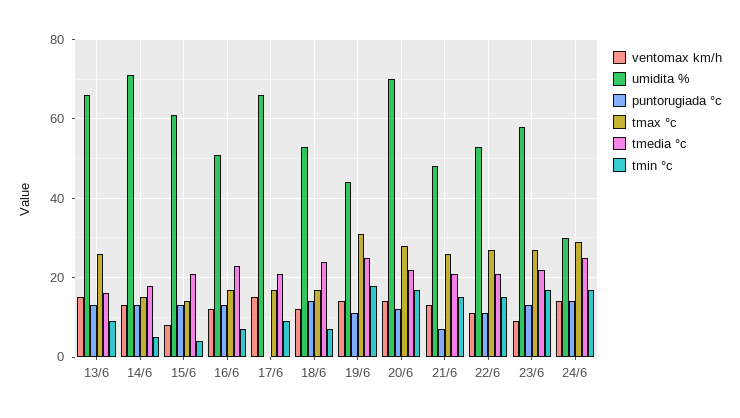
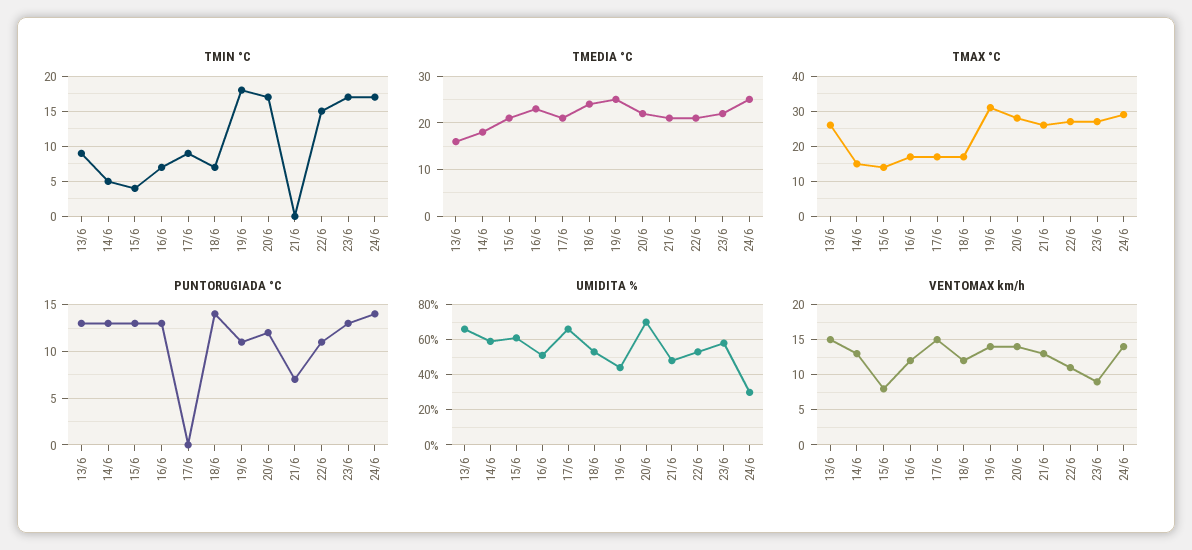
  {
    "ventomax km/h": {
      "13/6": 15,
      "14/6": 13,
      "15/6": 8,
      "16/6": 12,
      "17/6": 15,
      "18/6": 12,
      "19/6": 14,
      "20/6": 14,
      "21/6": 13,
      "22/6": 11,
      "23/6": 9,
      "24/6": 14
    },
    "umidita %": {
      "13/6": 65,
-     "14/6": 70,
+     "14/6": 60,
      "15/6": 60,
      "16/6": 50,
      "17/6": 65,
      "18/6": 55,
      "19/6": 45,
      "20/6": 70,
      "21/6": 50,
      "22/6": 55,
      "23/6": 60,
      "24/6": 30
    },
    "puntorugiada °c": {
      "13/6": 13,
      "14/6": 13,
      "15/6": 13,
      "16/6": 13,
      "17/6": 0,
      "18/6": 14,
      "19/6": 11,
      "20/6": 12,
      "21/6": 7,
      "22/6": 11,
      "23/6": 13,
      "24/6": 14
    },
    "tmax °c": {
      "13/6": 25,
      "14/6": 15,
      "15/6": 15,
      "16/6": 15,
      "17/6": 15,
      "18/6": 15,
      "19/6": 30,
      "20/6": 30,
      "21/6": 25,
      "22/6": 25,
      "23/6": 25,
      "24/6": 30
    },
    "tmedia °c": {
      "13/6": 15,
      "14/6": 20,
      "15/6": 20,
      "16/6": 25,
      "17/6": 20,
      "18/6": 25,
      "19/6": 25,
      "20/6": 20,
      "21/6": 20,
      "22/6": 20,
      "23/6": 20,
      "24/6": 25
    },
    "tmin °c": {
      "13/6": 9,
      "14/6": 5,
      "15/6": 4,
      "16/6": 7,
      "17/6": 9,
      "18/6": 7,
      "19/6": 18,
      "20/6": 17,
-     "21/6": 15,
+     "21/6": 0,
      "22/6": 15,
      "23/6": 17,
      "24/6": 17
    }
  }

